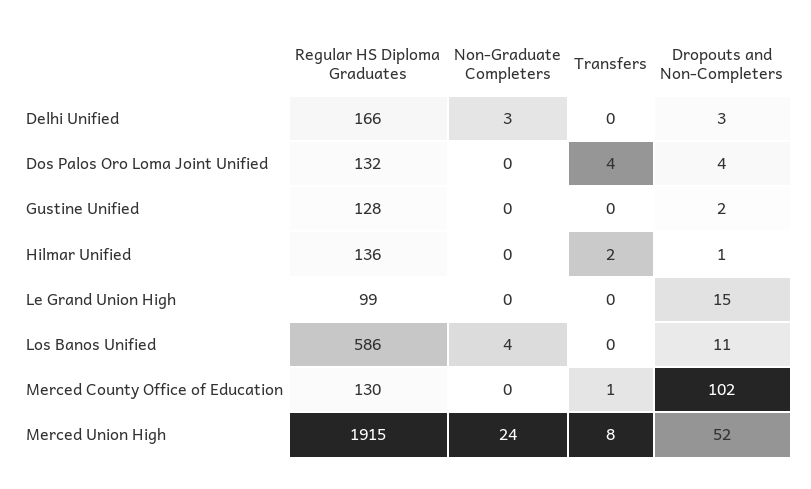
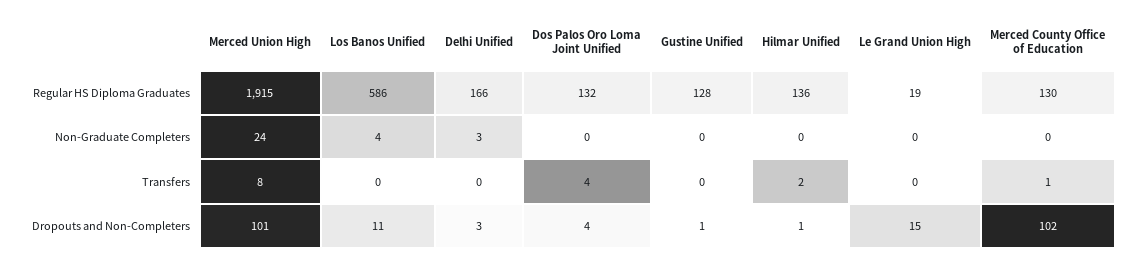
  {
    "Regular HS Diploma Graduates": {
      "Delhi Unified": 166,
      "Dos Palos Oro Loma Joint Unified": 132,
      "Gustine Unified": 128,
      "Hilmar Unified": 136,
-     "Le Grand Union High": 99,
+     "Le Grand Union High": 19,
      "Los Banos Unified": 586,
      "Merced County Office of Education": 130,
      "Merced Union High": 1915
    },
    "Non-Graduate Completers": {
      "Delhi Unified": 3,
      "Dos Palos Oro Loma Joint Unified": 0,
      "Gustine Unified": 0,
      "Hilmar Unified": 0,
      "Le Grand Union High": 0,
      "Los Banos Unified": 4,
      "Merced County Office of Education": 0,
      "Merced Union High": 24
    },
    "Transfers": {
      "Delhi Unified": 0,
      "Dos Palos Oro Loma Joint Unified": 4,
      "Gustine Unified": 0,
      "Hilmar Unified": 2,
      "Le Grand Union High": 0,
      "Los Banos Unified": 0,
      "Merced County Office of Education": 1,
      "Merced Union High": 8
    },
    "Dropouts and Non-Completers": {
      "Delhi Unified": 3,
      "Dos Palos Oro Loma Joint Unified": 4,
-     "Gustine Unified": 2,
+     "Gustine Unified": 1,
      "Hilmar Unified": 1,
      "Le Grand Union High": 15,
      "Los Banos Unified": 11,
      "Merced County Office of Education": 102,
-     "Merced Union High": 52
+     "Merced Union High": 101
    }
  }

